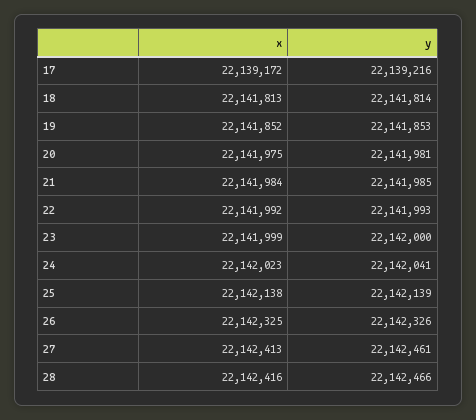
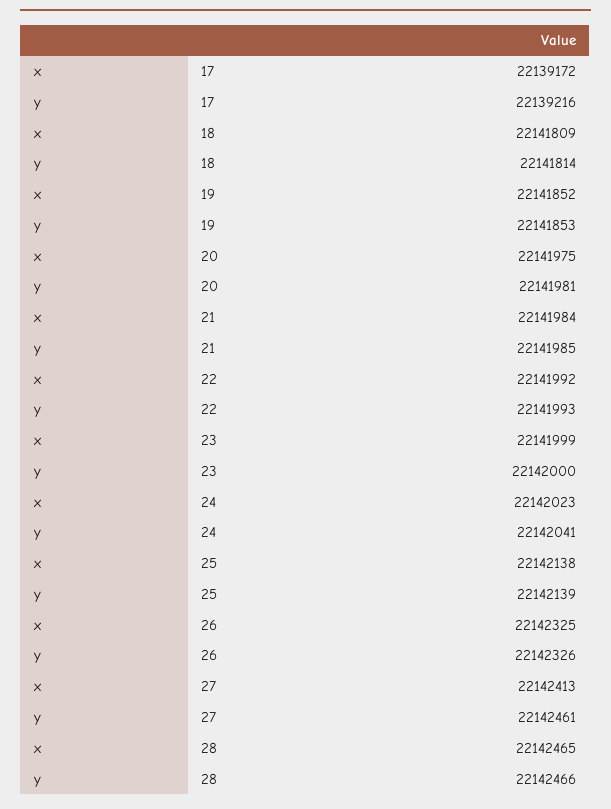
  {
    "x": {
      "17": 22139172,
-     "18": 22141813,
+     "18": 22141809,
      "19": 22141852,
      "20": 22141975,
      "21": 22141984,
      "22": 22141992,
      "23": 22141999,
      "24": 22142023,
      "25": 22142138,
      "26": 22142325,
      "27": 22142413,
-     "28": 22142416
+     "28": 22142465
    },
    "y": {
      "17": 22139216,
      "18": 22141814,
      "19": 22141853,
      "20": 22141981,
      "21": 22141985,
      "22": 22141993,
      "23": 22142000,
      "24": 22142041,
      "25": 22142139,
      "26": 22142326,
      "27": 22142461,
      "28": 22142466
    }
  }

